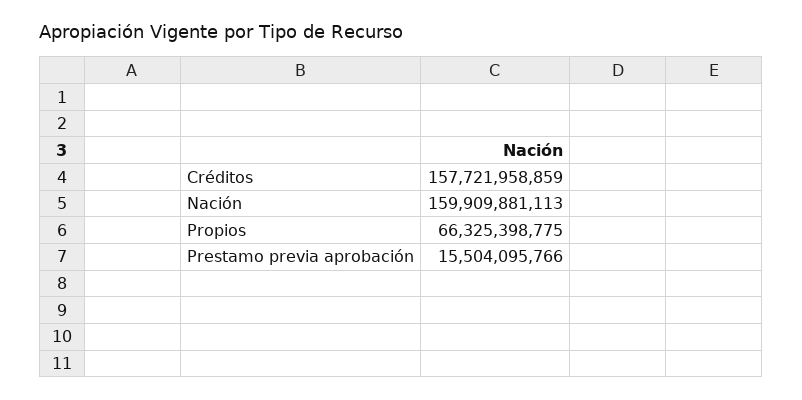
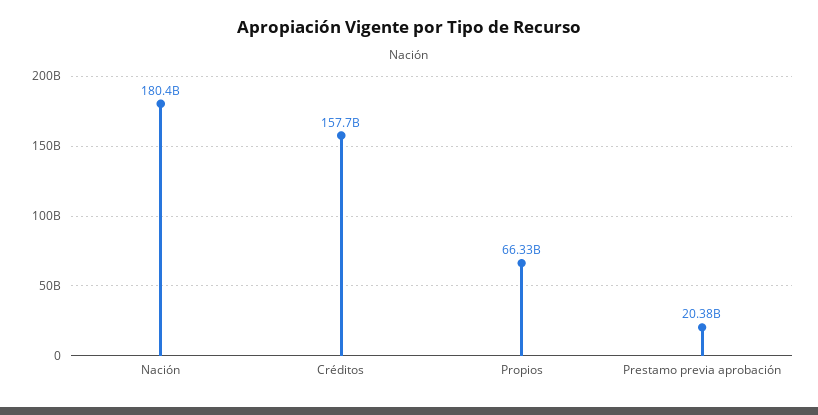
  {
    "Créditos": 157721958859,
-   "Nación": 159909881113,
+   "Nación": 180400000000,
    "Propios": 66325398775,
-   "Prestamo previa aprobación": 15504095766
+   "Prestamo previa aprobación": 20380000000
  }

